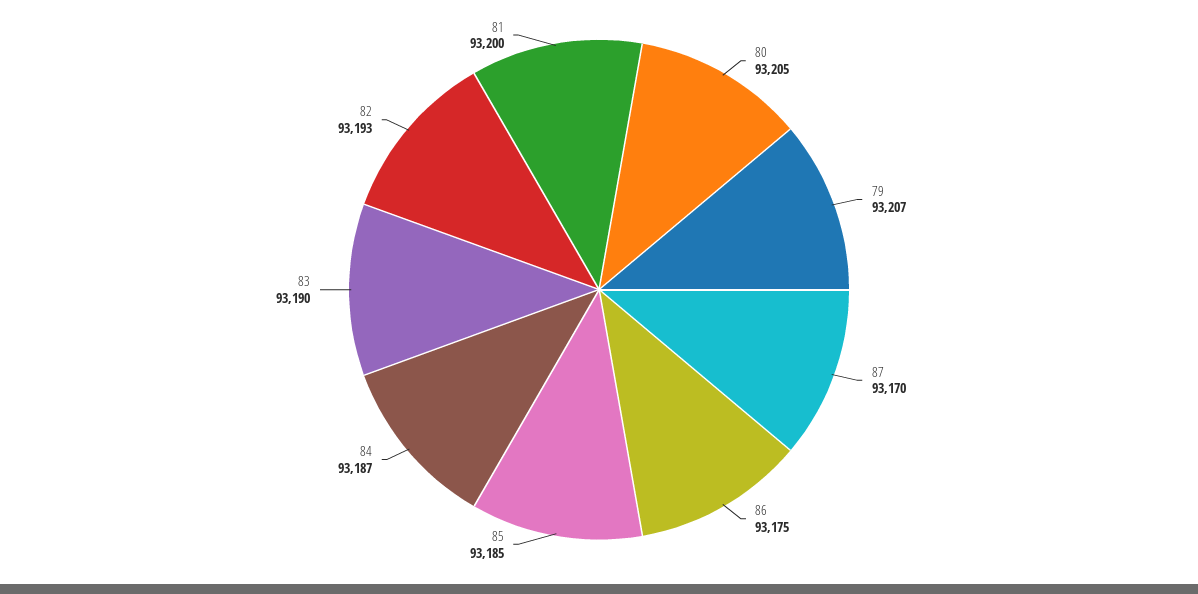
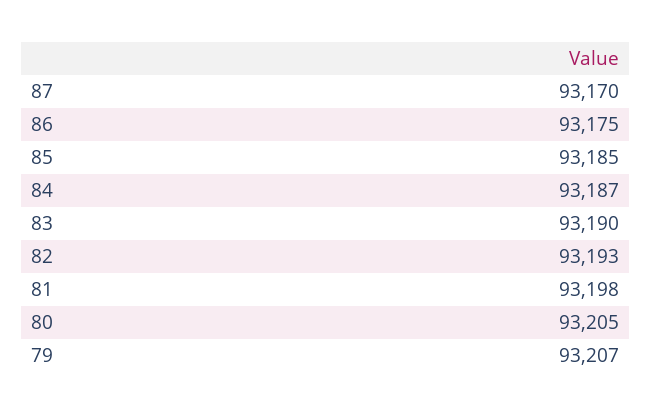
  {
    "80": 93205,
    "79": 93207,
    "87": 93170,
    "86": 93175,
    "85": 93185,
    "84": 93187,
    "83": 93190,
    "82": 93193,
-   "81": 93200
+   "81": 93198
  }

